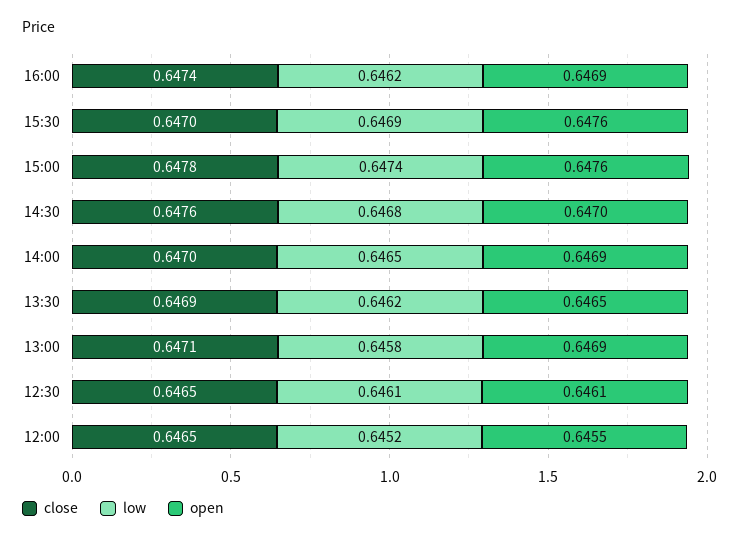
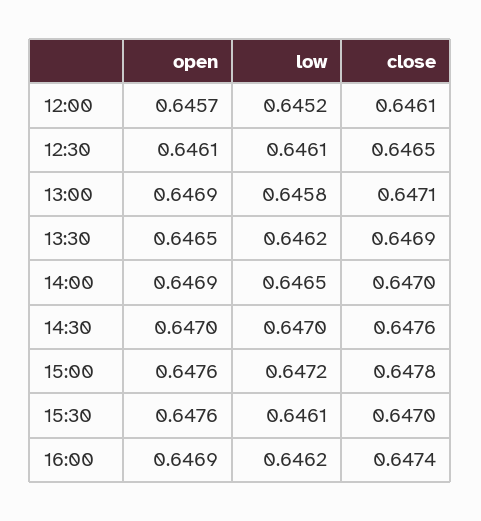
  {
    "close": {
      "16:00": 0.6474,
      "15:30": 0.647,
      "15:00": 0.6478,
      "14:30": 0.6476,
      "14:00": 0.647,
      "13:30": 0.6469,
      "13:00": 0.6471,
      "12:30": 0.6465,
-     "12:00": 0.6465
+     "12:00": 0.6461
    },
    "low": {
      "16:00": 0.6462,
-     "15:30": 0.6469,
+     "15:30": 0.6461,
-     "15:00": 0.6474,
+     "15:00": 0.6472,
-     "14:30": 0.6468,
+     "14:30": 0.647,
      "14:00": 0.6465,
      "13:30": 0.6462,
      "13:00": 0.6458,
      "12:30": 0.6461,
      "12:00": 0.6452
    },
    "open": {
      "16:00": 0.6469,
      "15:30": 0.6476,
      "15:00": 0.6476,
      "14:30": 0.647,
      "14:00": 0.6469,
      "13:30": 0.6465,
      "13:00": 0.6469,
      "12:30": 0.6461,
-     "12:00": 0.6455
+     "12:00": 0.6457
    }
  }

